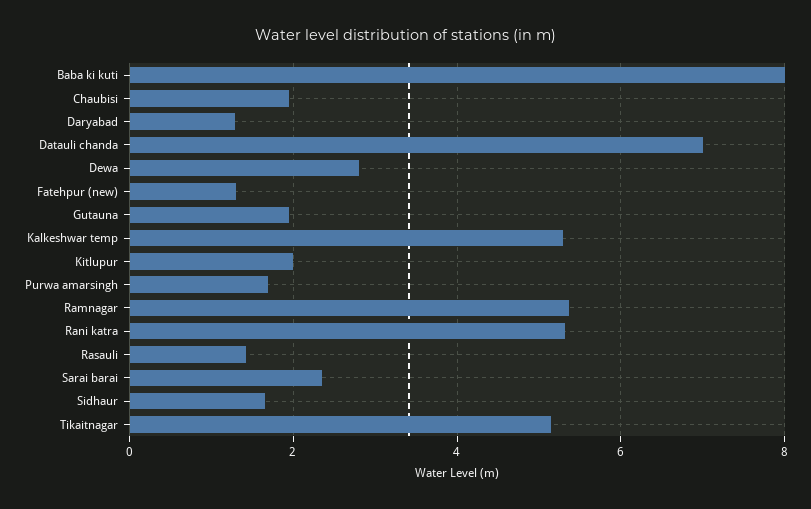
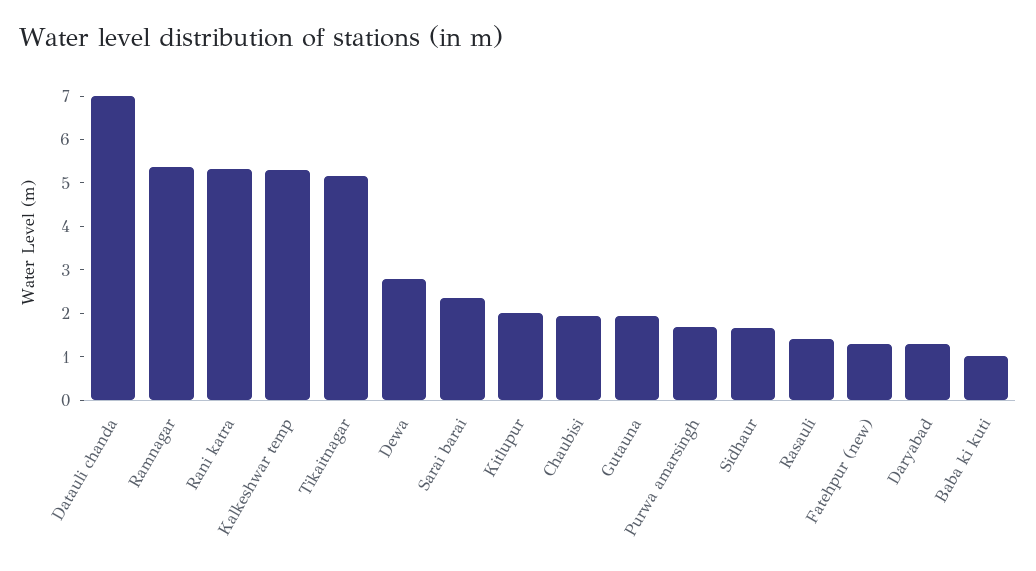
  {
-   "Baba ki kuti": 8,
+   "Baba ki kuti": 1,
    "Chaubisi": 2,
    "Daryabad": 1.2,
    "Datauli chanda": 7,
    "Dewa": 2.8,
    "Fatehpur (new)": 1.4,
    "Gutauna": 2,
    "Kalkeshwar temp": 5.2,
    "Kitlupur": 2,
    "Purwa amarsingh": 1.6,
    "Ramnagar": 5.4,
    "Rani katra": 5.4,
    "Rasauli": 1.4,
    "Sarai barai": 2.4,
    "Sidhaur": 1.6,
    "Tikaitnagar": 5.2
  }

